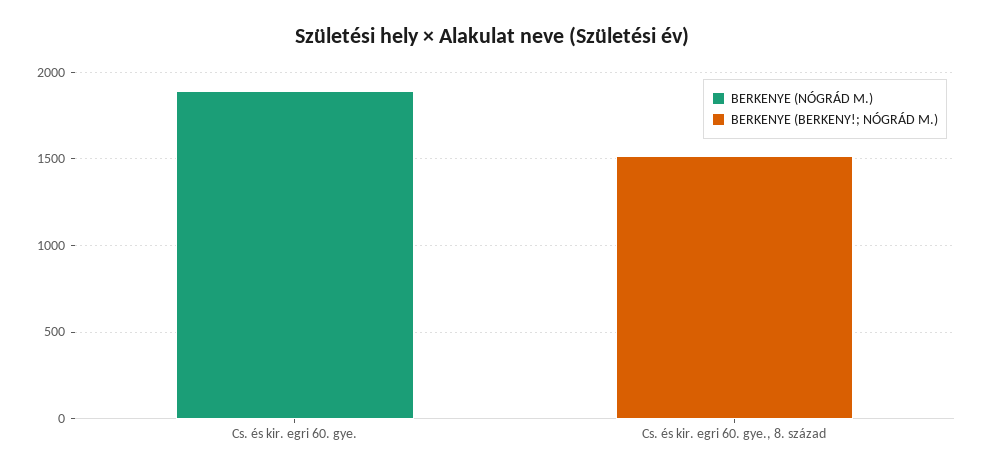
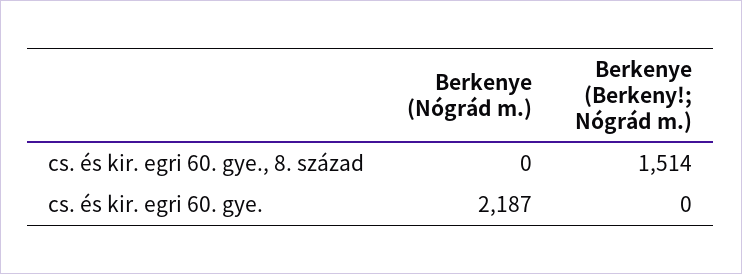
  {
    "BERKENYE (NÓGRÁD M.)": {
-     "Cs. és kir. egri 60. gye.": 1900,
+     "Cs. és kir. egri 60. gye.": 2187,
      "Cs. és kir. egri 60. gye., 8. század": 0
    },
    "BERKENYE (BERKENY!; NÓGRÁD M.)": {
      "Cs. és kir. egri 60. gye.": 0,
      "Cs. és kir. egri 60. gye., 8. század": 1514
    }
  }

